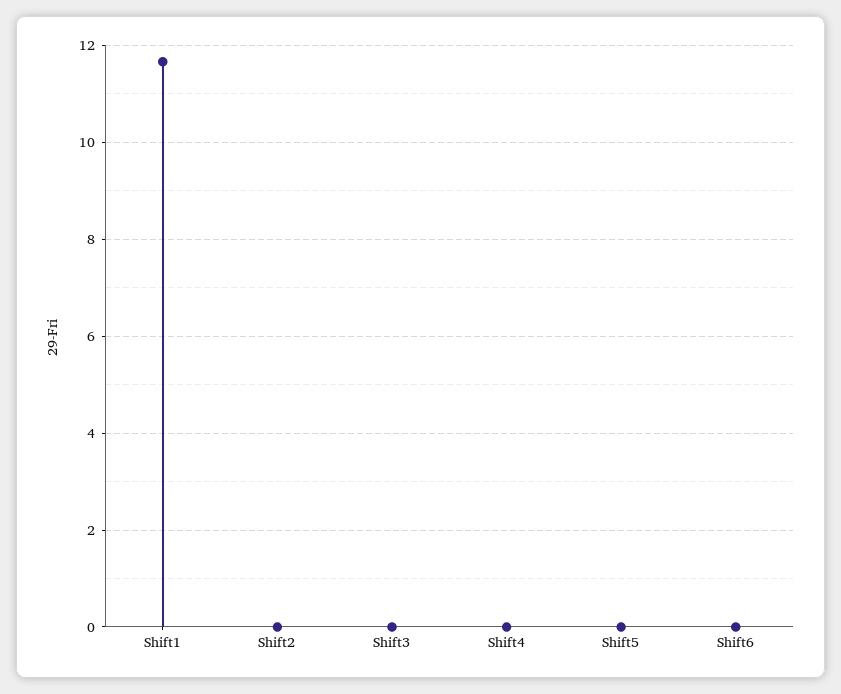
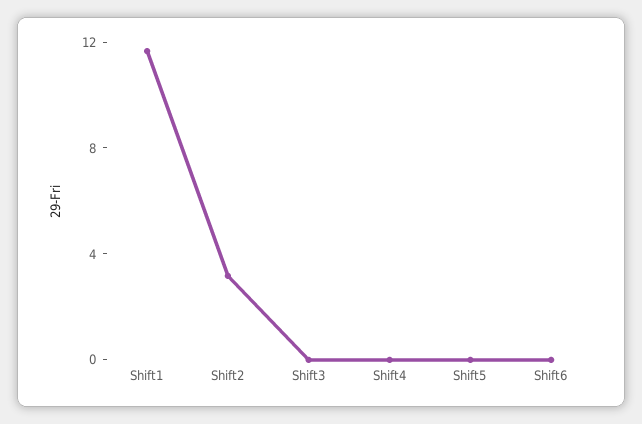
  {
    "Shift1": 11.6,
-   "Shift2": 0,
+   "Shift2": 3,
    "Shift3": 0,
    "Shift4": 0,
    "Shift5": 0,
    "Shift6": 0
  }

